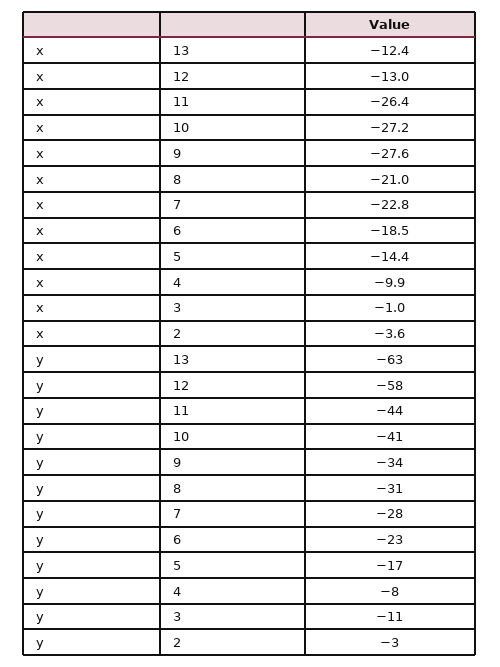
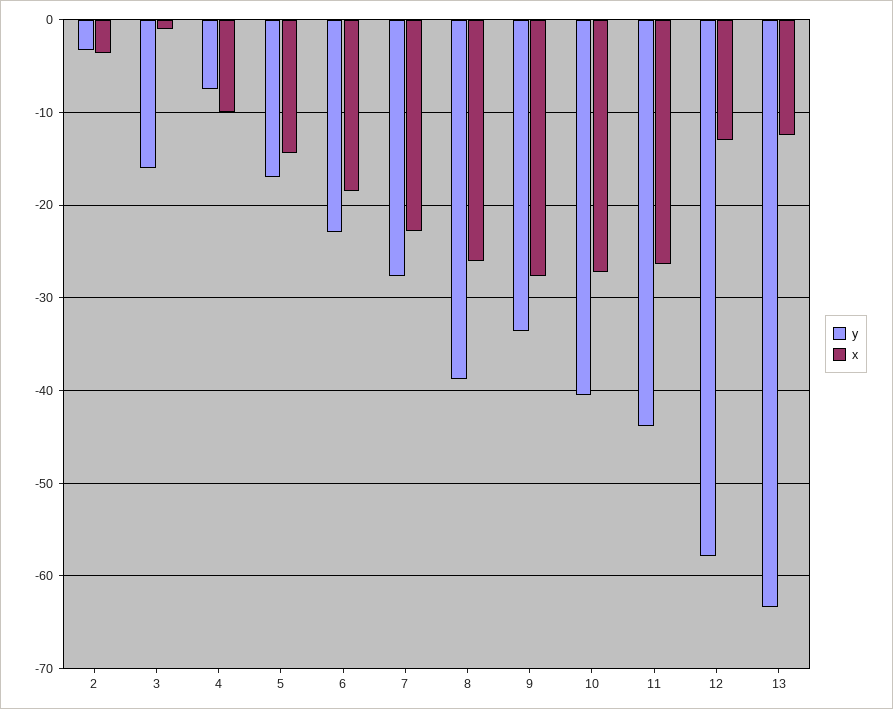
  {
    "x": {
      "13": -12.4,
      "12": -13,
      "11": -26.4,
      "10": -27.2,
      "9": -27.6,
-     "8": -21,
+     "8": -26,
      "7": -22.8,
      "6": -18.5,
      "5": -14.4,
      "4": -9.9,
      "3": -1,
      "2": -3.6
    },
    "y": {
      "13": -63,
      "12": -58,
      "11": -44,
      "10": -41,
      "9": -34,
-     "8": -31,
+     "8": -39,
      "7": -28,
      "6": -23,
      "5": -17,
      "4": -8,
-     "3": -11,
+     "3": -16,
      "2": -3
    }
  }

